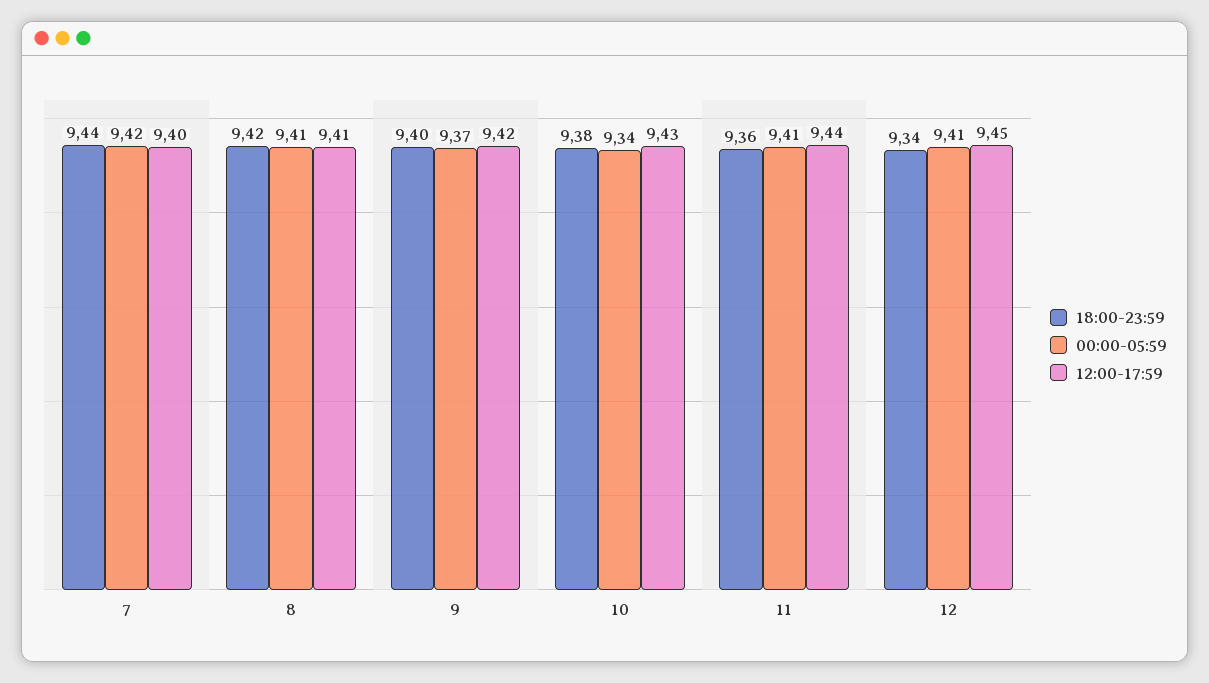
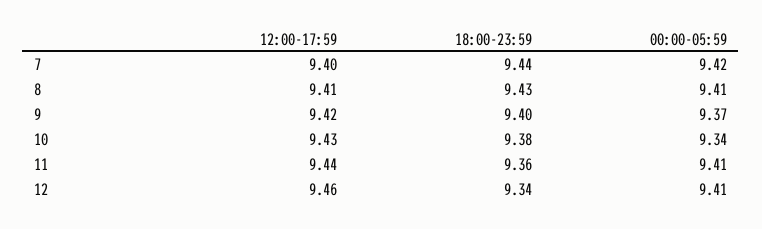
  {
    "18:00-23:59": {
      "7": 9.44,
-     "8": 9.42,
+     "8": 9.43,
      "9": 9.4,
      "10": 9.38,
      "11": 9.36,
      "12": 9.34
    },
    "00:00-05:59": {
      "7": 9.42,
      "8": 9.41,
      "9": 9.37,
      "10": 9.34,
      "11": 9.41,
      "12": 9.41
    },
    "12:00-17:59": {
      "7": 9.4,
      "8": 9.41,
      "9": 9.42,
      "10": 9.43,
      "11": 9.44,
-     "12": 9.45
+     "12": 9.46
    }
  }

